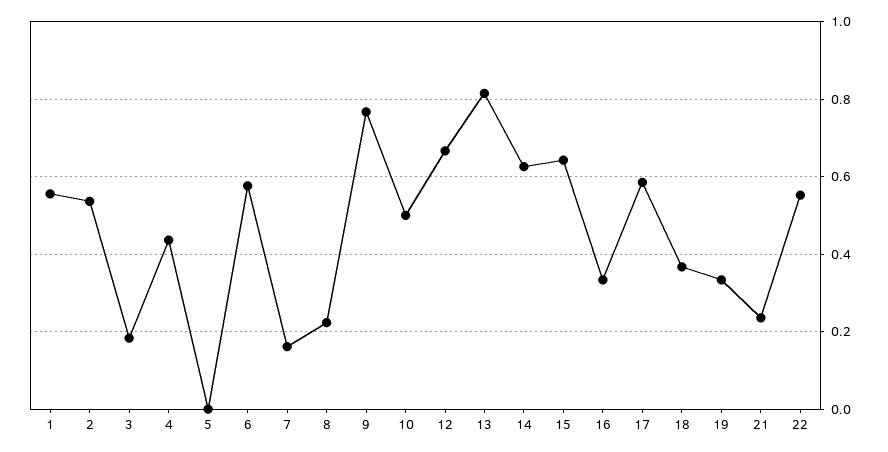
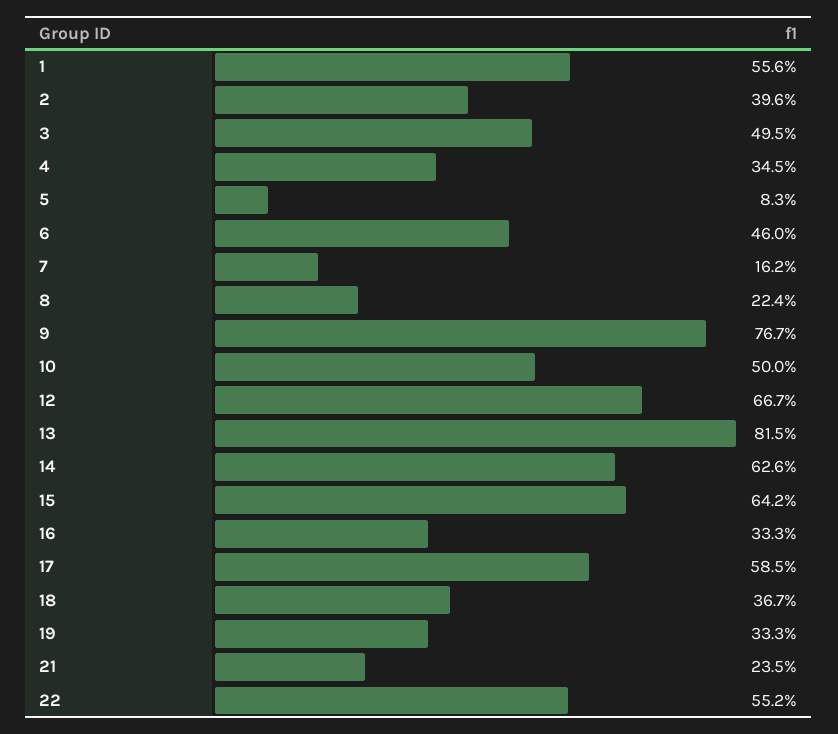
  {
    "1": 0.556,
-   "2": 0.54,
+   "2": 0.396,
-   "3": 0.18,
+   "3": 0.495,
-   "4": 0.44,
+   "4": 0.345,
-   "5": 0,
+   "5": 0.083,
-   "6": 0.58,
+   "6": 0.46,
    "7": 0.162,
    "8": 0.224,
    "9": 0.767,
    "10": 0.5,
    "12": 0.667,
    "13": 0.815,
    "14": 0.626,
    "15": 0.642,
    "16": 0.333,
    "17": 0.585,
    "18": 0.367,
    "19": 0.333,
    "21": 0.235,
    "22": 0.552
  }

